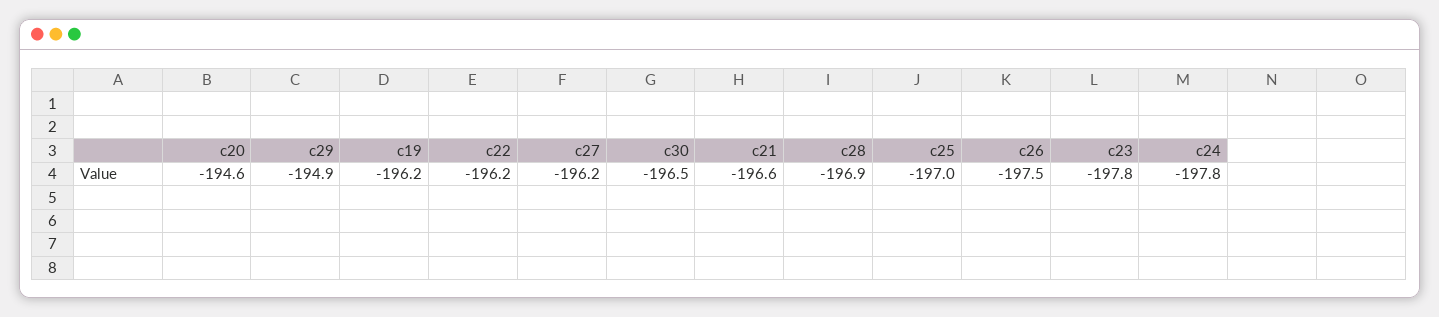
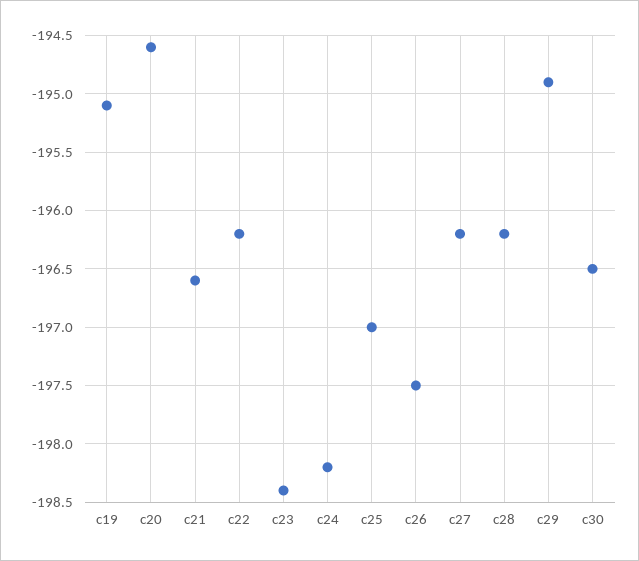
  {
    "c20": -194.6,
    "c29": -194.9,
-   "c19": -196.2,
+   "c19": -195.1,
    "c22": -196.2,
    "c27": -196.2,
    "c30": -196.5,
    "c21": -196.6,
-   "c28": -196.9,
+   "c28": -196.2,
    "c25": -197,
    "c26": -197.5,
-   "c23": -197.8,
+   "c23": -198.4,
-   "c24": -197.8
+   "c24": -198.2
  }

